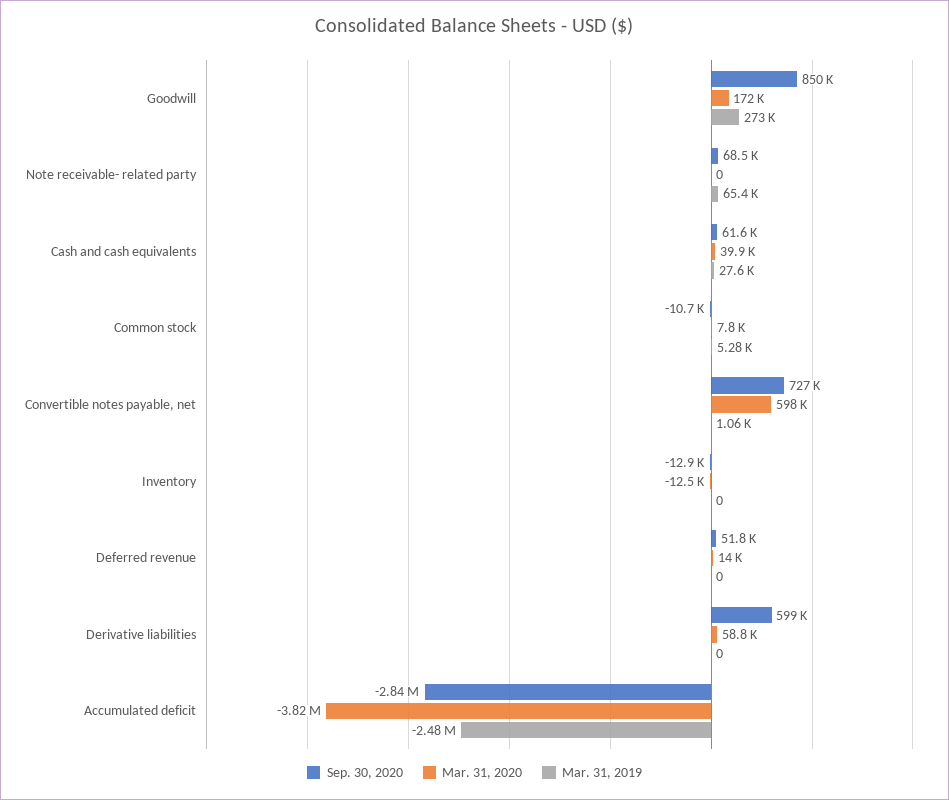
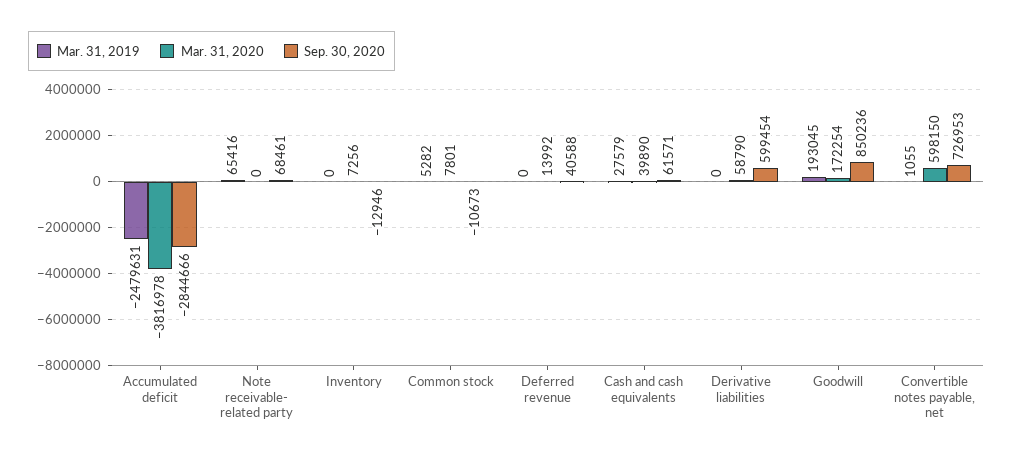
  {
    "Sep. 30, 2020": {
      "Goodwill": 850236,
      "Note receivable- related party": 68461,
      "Cash and cash equivalents": 61571,
      "Common stock": -10673,
      "Convertible notes payable, net": 726953,
      "Inventory": -12946,
-     "Deferred revenue": 51800,
+     "Deferred revenue": 40588,
      "Derivative liabilities": 599454,
      "Accumulated deficit": -2844666
    },
    "Mar. 31, 2020": {
      "Goodwill": 172254,
      "Note receivable- related party": 0,
      "Cash and cash equivalents": 39890,
      "Common stock": 7801,
      "Convertible notes payable, net": 598150,
-     "Inventory": -12500,
+     "Inventory": 7256,
      "Deferred revenue": 13992,
      "Derivative liabilities": 58790,
      "Accumulated deficit": -3816978
    },
    "Mar. 31, 2019": {
-     "Goodwill": 273000,
+     "Goodwill": 193045,
      "Note receivable- related party": 65416,
      "Cash and cash equivalents": 27579,
      "Common stock": 5282,
      "Convertible notes payable, net": 1055,
      "Inventory": 0,
      "Deferred revenue": 0,
      "Derivative liabilities": 0,
      "Accumulated deficit": -2479631
    }
  }

